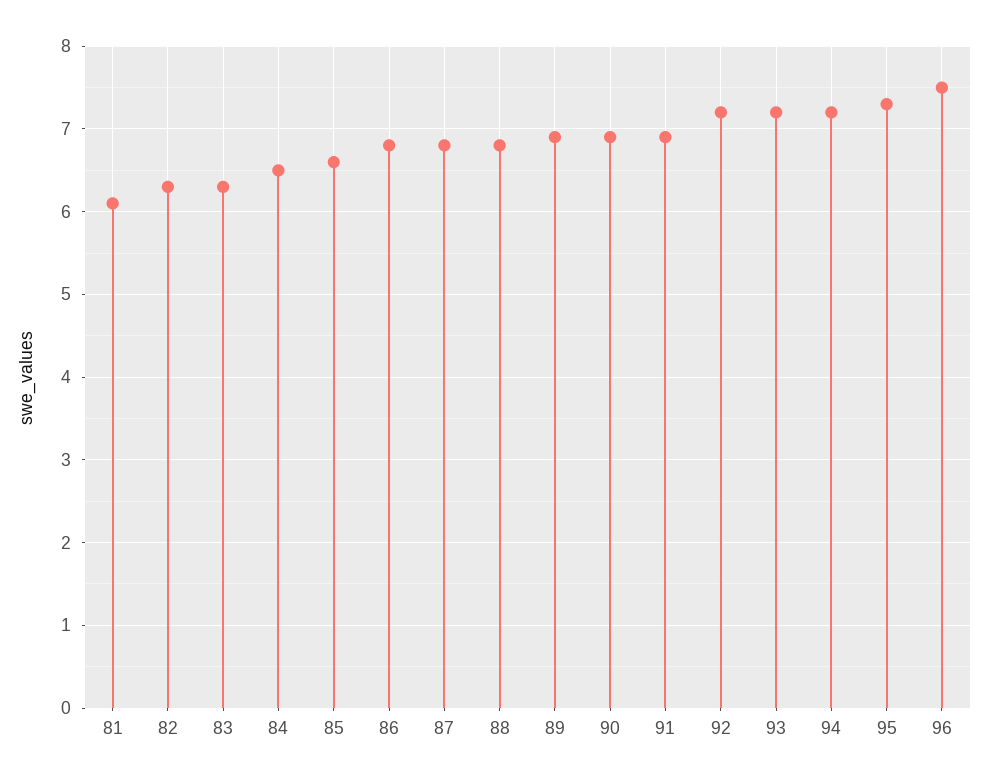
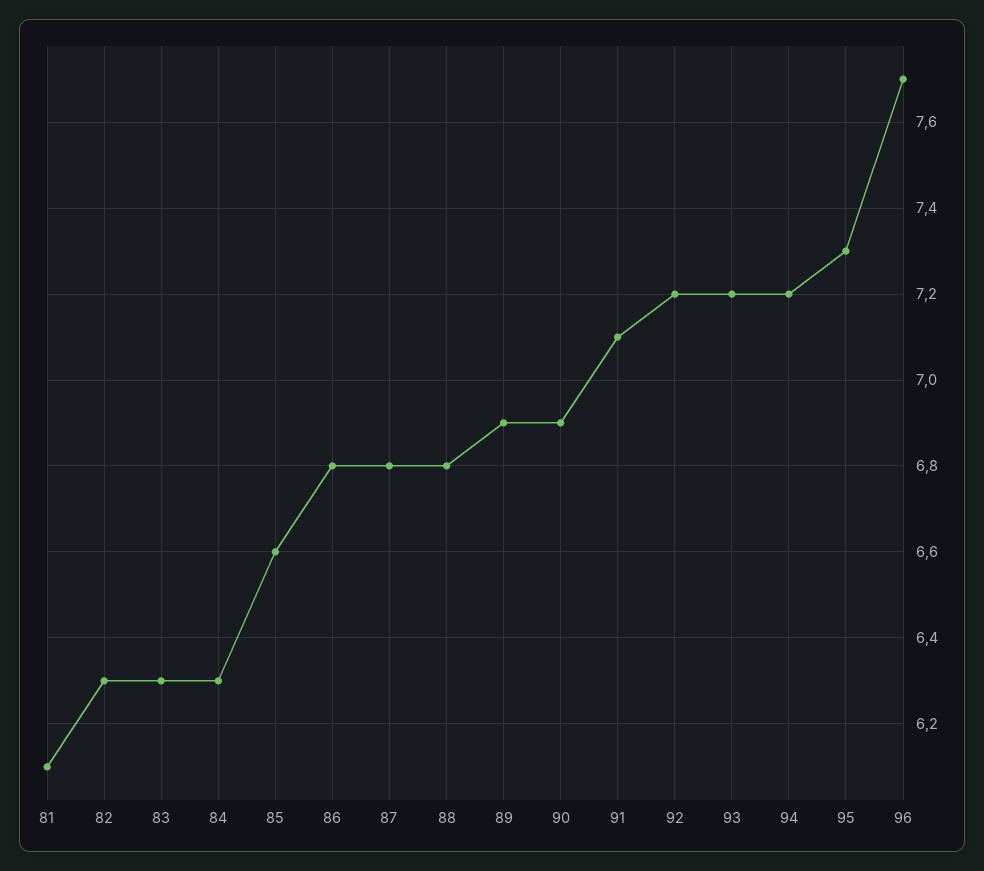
  {
    "81": 6.1,
    "82": 6.3,
    "83": 6.3,
-   "84": 6.5,
+   "84": 6.3,
    "85": 6.6,
    "86": 6.8,
    "87": 6.8,
    "88": 6.8,
    "89": 6.9,
    "90": 6.9,
-   "91": 6.9,
+   "91": 7.1,
    "92": 7.2,
    "93": 7.2,
    "94": 7.2,
    "95": 7.3,
-   "96": 7.5
+   "96": 7.7
  }

